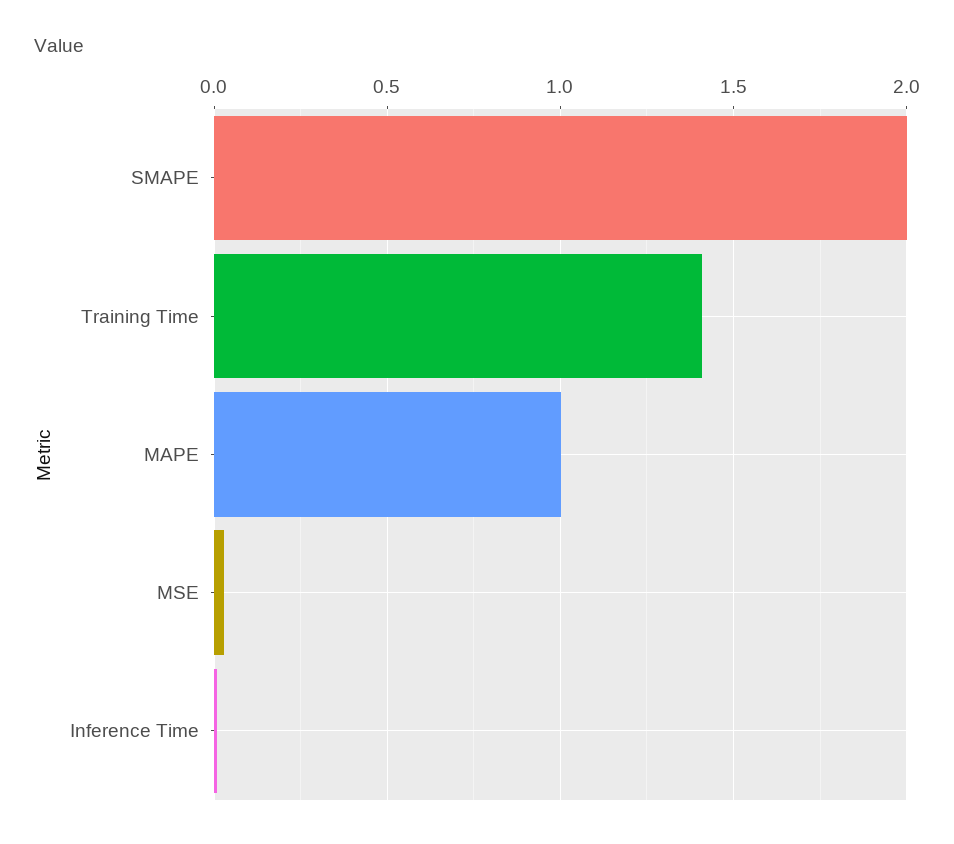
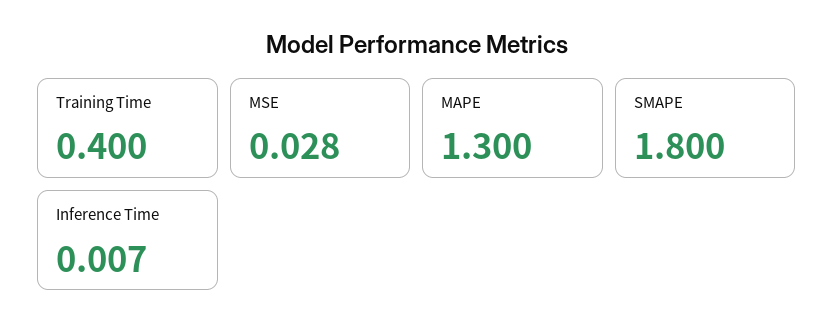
  {
-   "SMAPE": 2,
+   "SMAPE": 1.8,
-   "Training Time": 1.4,
+   "Training Time": 0.4,
-   "MAPE": 1,
+   "MAPE": 1.3,
    "MSE": 0.028,
    "Inference Time": 0.007
  }

